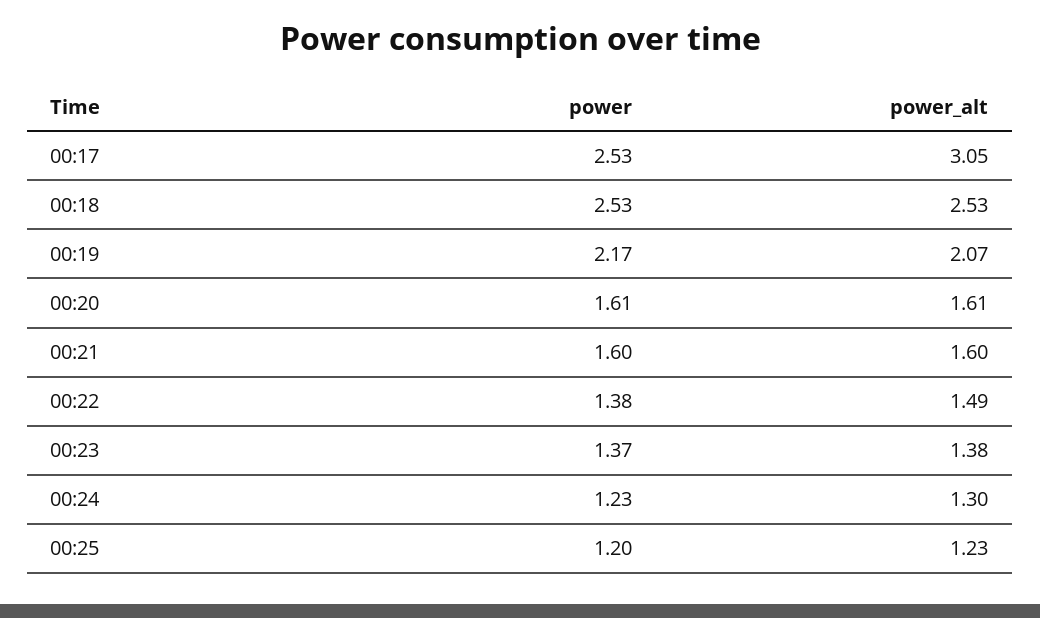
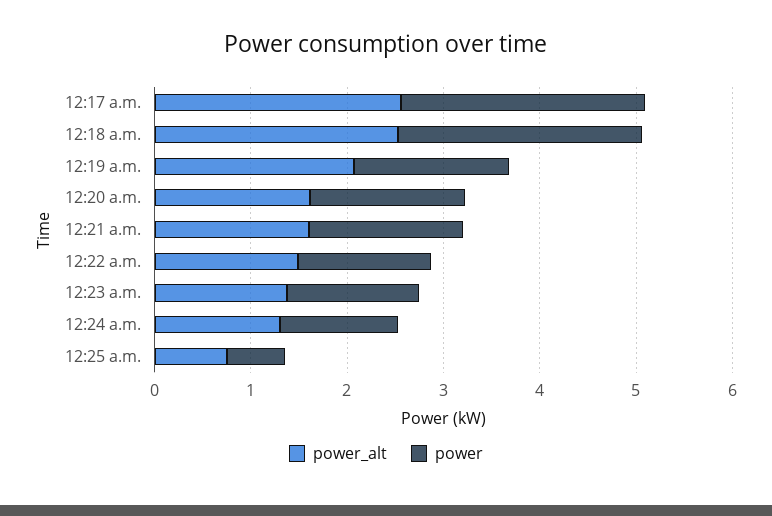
  {
    "power": {
      "00:17": 2.53,
      "00:18": 2.53,
-     "00:19": 2.17,
+     "00:19": 1.6,
      "00:20": 1.61,
      "00:21": 1.6,
      "00:22": 1.38,
      "00:23": 1.37,
      "00:24": 1.23,
-     "00:25": 1.2
+     "00:25": 0.6
    },
    "power_alt": {
-     "00:17": 3.05,
+     "00:17": 2.6,
      "00:18": 2.53,
      "00:19": 2.07,
      "00:20": 1.61,
      "00:21": 1.6,
      "00:22": 1.49,
      "00:23": 1.38,
      "00:24": 1.3,
-     "00:25": 1.23
+     "00:25": 0.8
    }
  }

